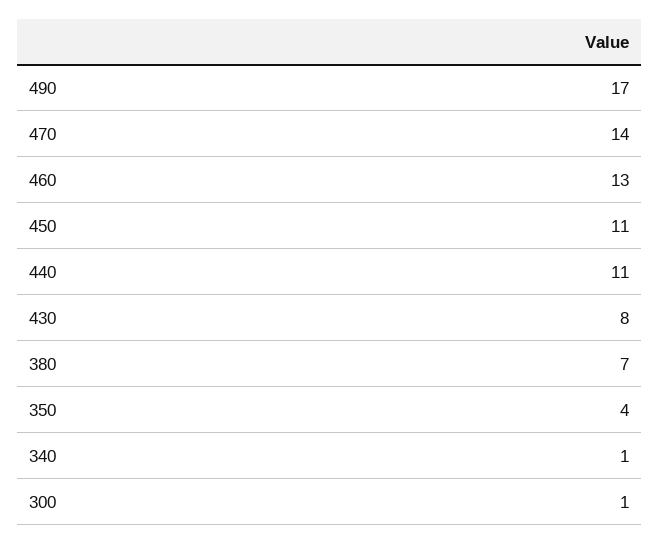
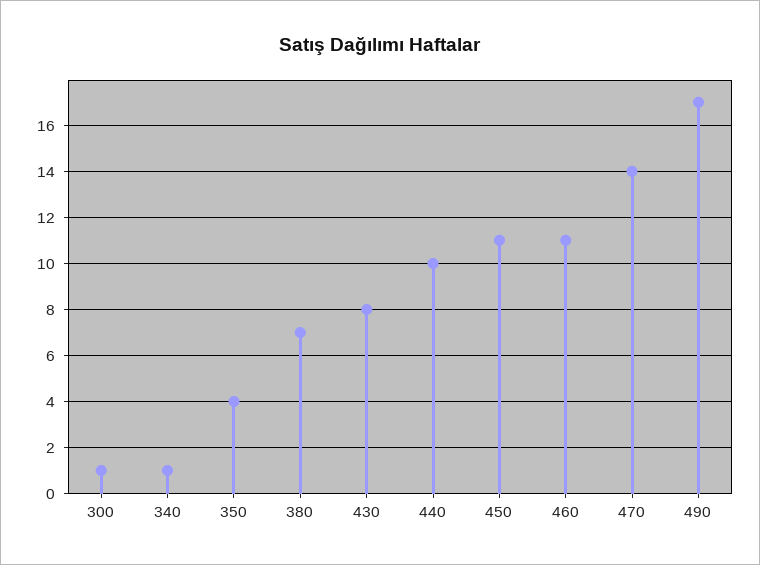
  {
    "490": 17,
    "470": 14,
-   "460": 13,
+   "460": 11,
    "450": 11,
-   "440": 11,
+   "440": 10,
    "430": 8,
    "380": 7,
    "350": 4,
    "340": 1,
    "300": 1
  }

